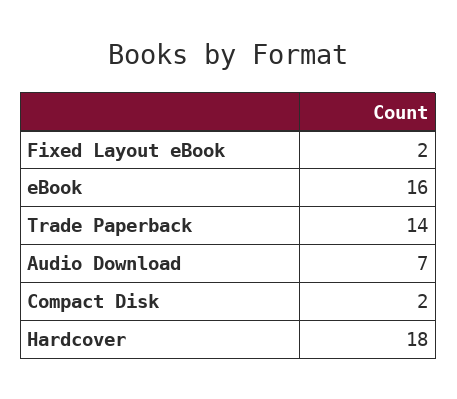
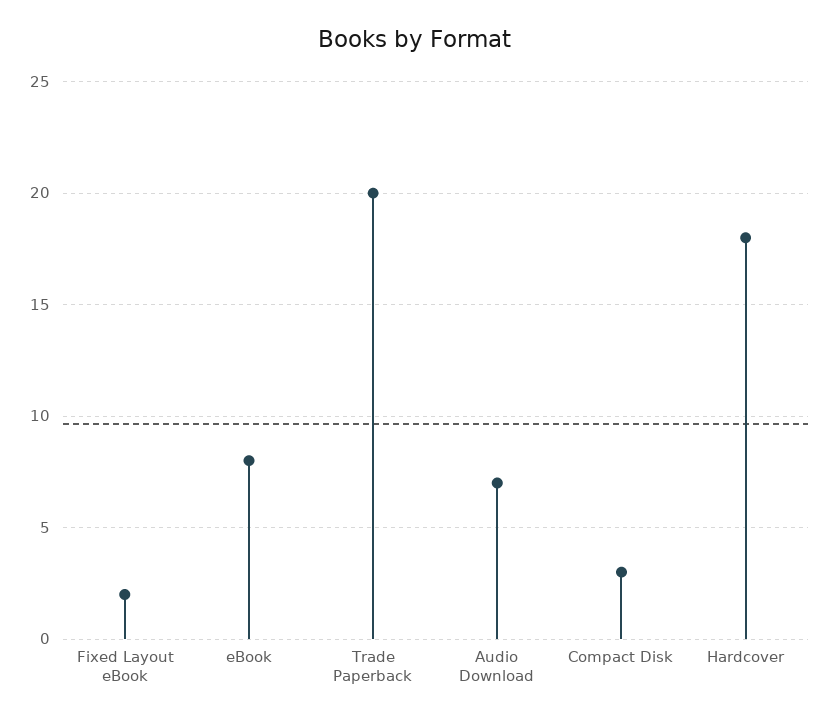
  {
    "Fixed Layout eBook": 2,
-   "eBook": 16,
+   "eBook": 8,
-   "Trade Paperback": 14,
+   "Trade Paperback": 20,
    "Audio Download": 7,
-   "Compact Disk": 2,
+   "Compact Disk": 3,
    "Hardcover": 18
  }

